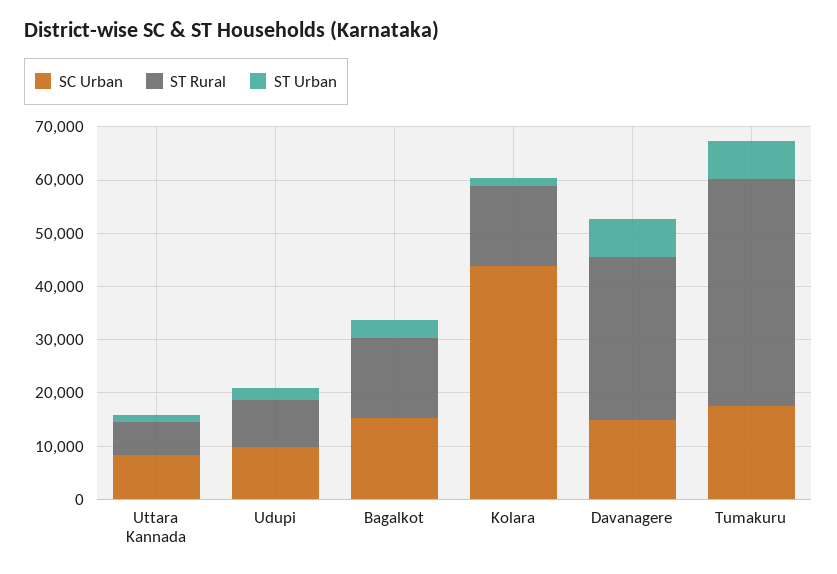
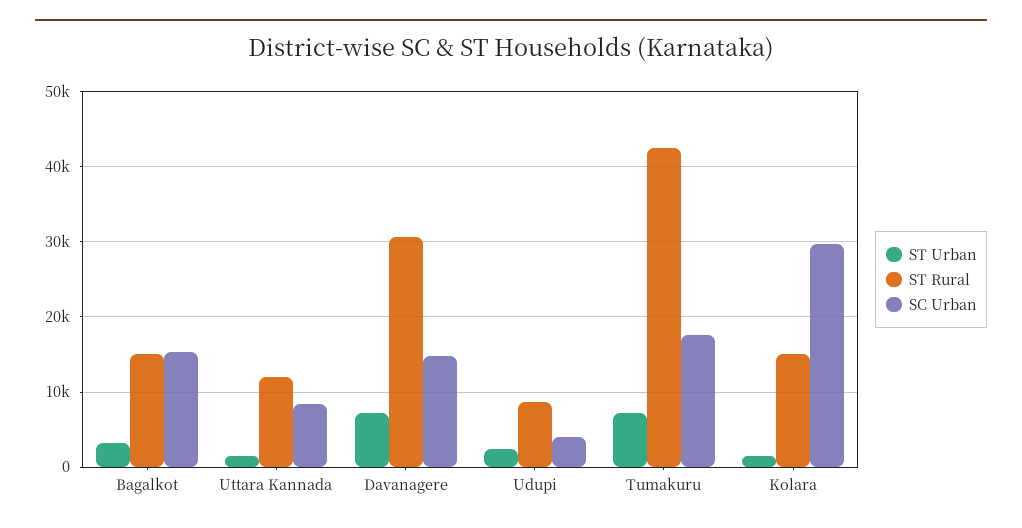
  {
    "SC Urban": {
      "Uttara Kannada": 8000,
-     "Udupi": 10000,
+     "Udupi": 4000,
      "Bagalkot": 15000,
-     "Kolara": 44000,
+     "Kolara": 30000,
      "Davanagere": 15000,
      "Tumakuru": 18000
    },
    "ST Rural": {
-     "Uttara Kannada": 6000,
+     "Uttara Kannada": 12000,
      "Udupi": 9000,
      "Bagalkot": 15000,
      "Kolara": 15000,
      "Davanagere": 31000,
      "Tumakuru": 43000
    },
    "ST Urban": {
      "Uttara Kannada": 1000,
      "Udupi": 2000,
      "Bagalkot": 3000,
      "Kolara": 1000,
      "Davanagere": 7000,
      "Tumakuru": 7000
    }
  }

